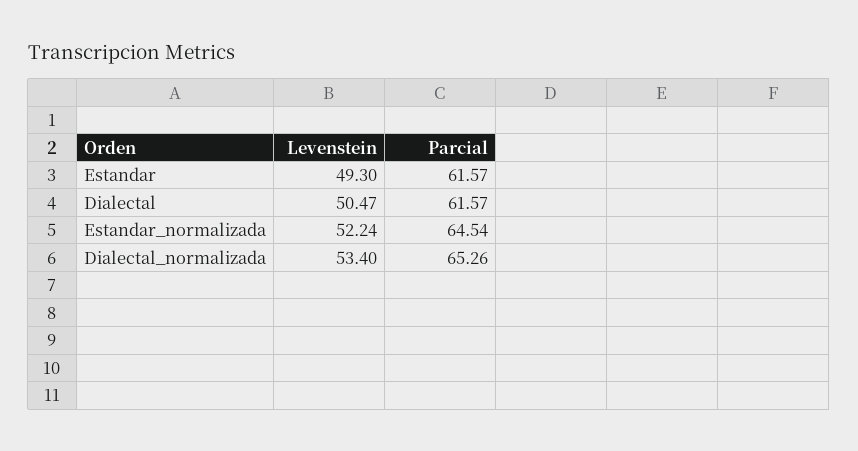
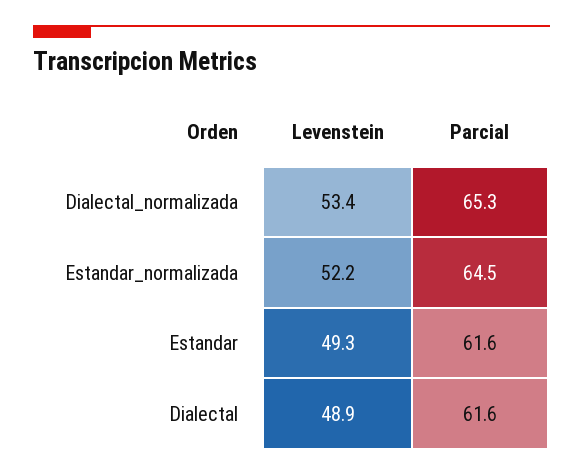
  {
    "Levenstein": {
      "Estandar": 49.3,
-     "Dialectal": 50.47,
+     "Dialectal": 48.9,
      "Estandar_normalizada": 52.24,
      "Dialectal_normalizada": 53.4
    },
    "Parcial": {
      "Estandar": 61.57,
      "Dialectal": 61.57,
      "Estandar_normalizada": 64.54,
      "Dialectal_normalizada": 65.26
    }
  }

